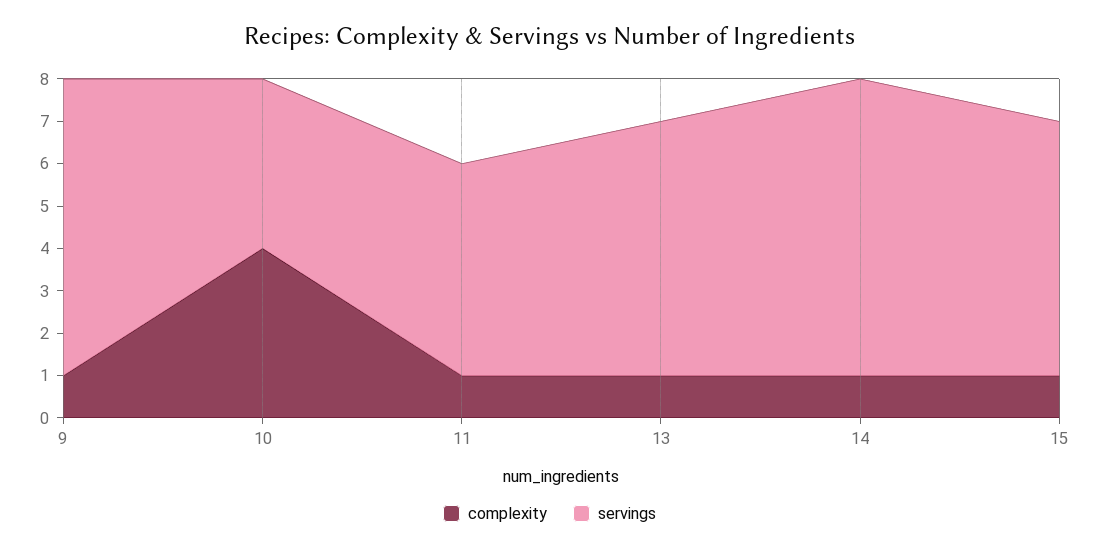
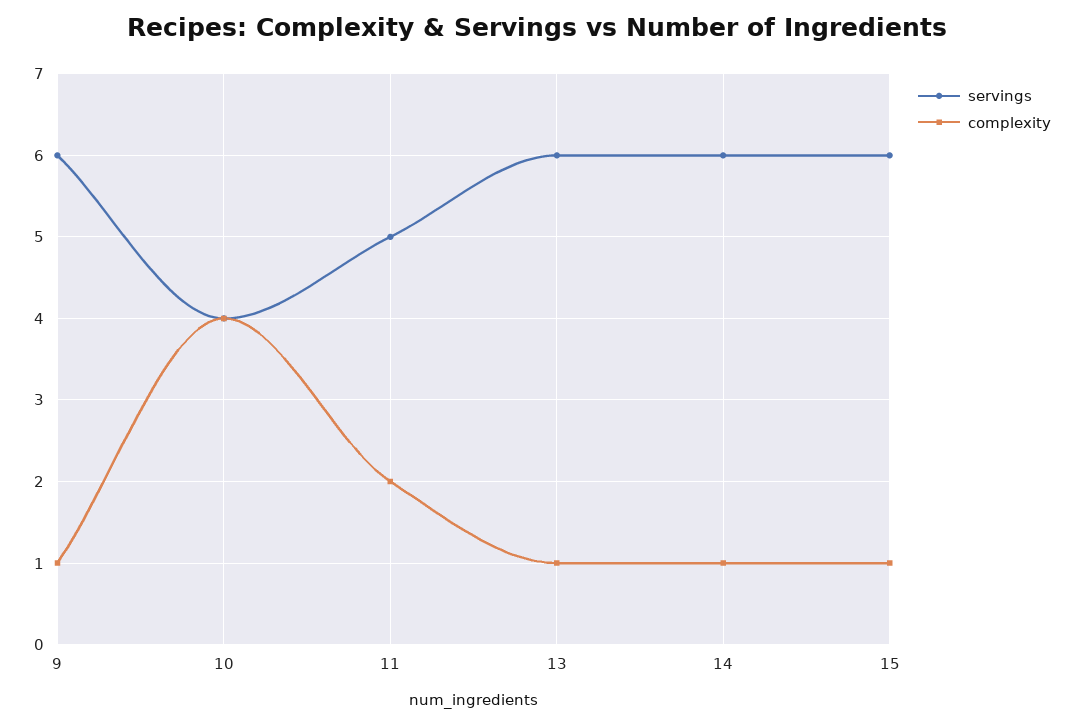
  {
    "complexity": {
      "9": 1,
      "10": 4,
-     "11": 1,
+     "11": 2,
      "13": 1,
      "14": 1,
      "15": 1
    },
    "servings": {
-     "9": 7,
+     "9": 6,
      "10": 4,
      "11": 5,
      "13": 6,
-     "14": 7,
+     "14": 6,
      "15": 6
    }
  }

